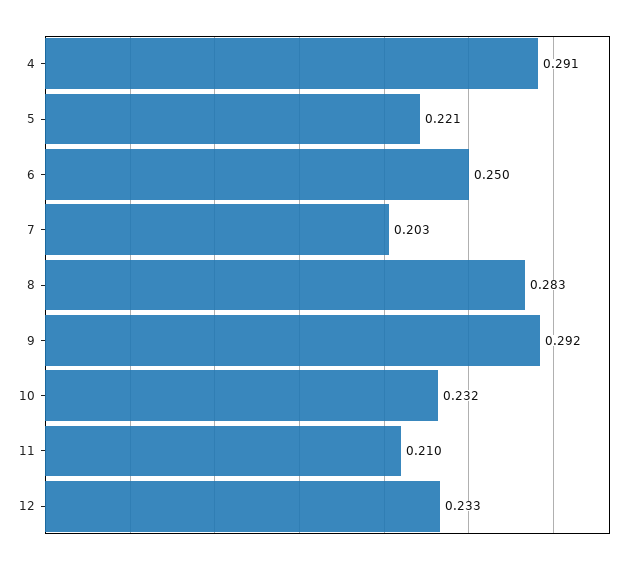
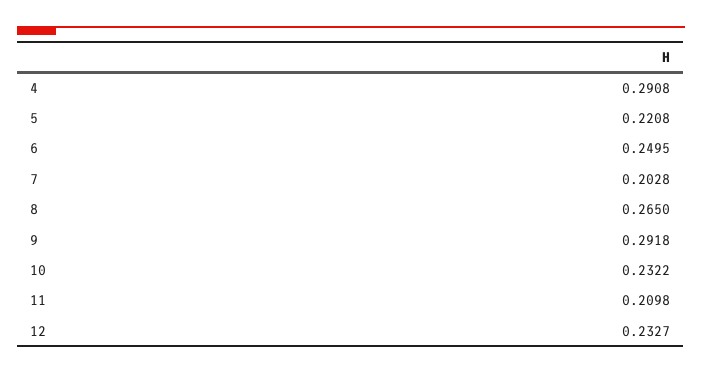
  {
    "4": 0.2908,
    "5": 0.2208,
    "6": 0.2495,
    "7": 0.2028,
-   "8": 0.283,
+   "8": 0.265,
    "9": 0.2918,
    "10": 0.2322,
    "11": 0.2098,
    "12": 0.2327
  }

